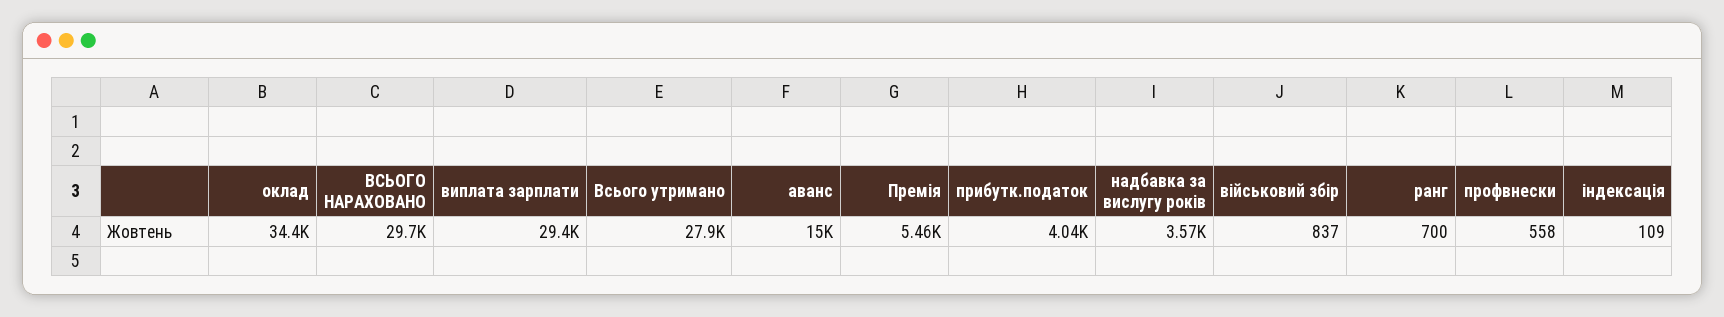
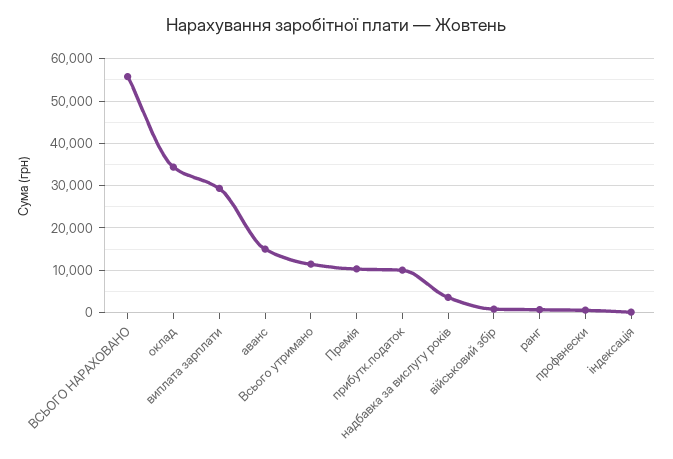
  {
    "оклад": 34400,
-   "ВСЬОГО НАРАХОВАНО": 29700,
+   "ВСЬОГО НАРАХОВАНО": 56000,
    "виплата зарплати": 29400,
-   "Всього утримано": 27900,
+   "Всього утримано": 12000,
    "аванс": 15000,
-   "Премія": 5460,
+   "Премія": 10000,
-   "прибутк.податок": 4040,
+   "прибутк.податок": 10000,
    "надбавка за вислугу років": 3570,
    "військовий збір": 837,
    "ранг": 700,
    "профвнески": 558,
    "індексація": 109
  }

